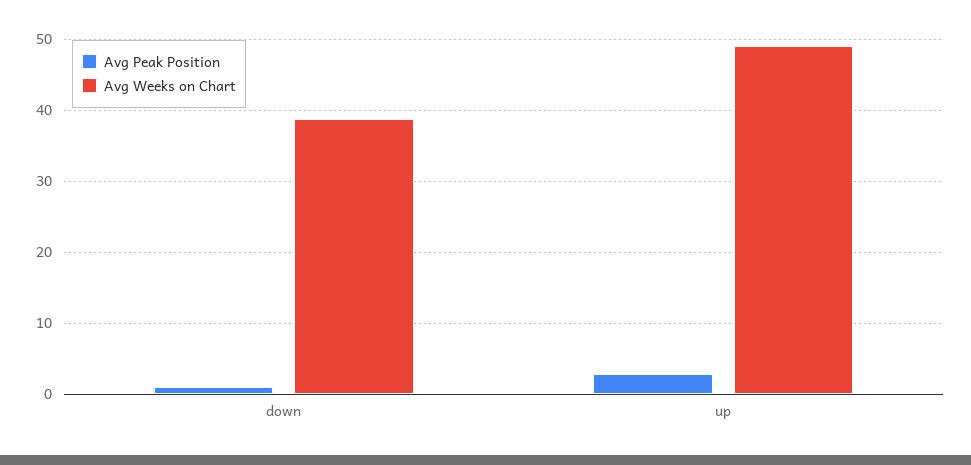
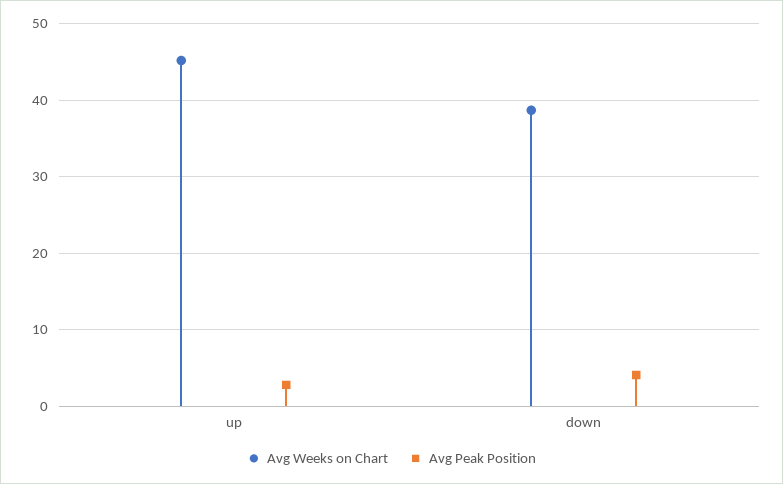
  {
    "Avg Peak Position": {
-     "down": 1,
+     "down": 4,
      "up": 3
    },
    "Avg Weeks on Chart": {
      "down": 39,
-     "up": 49
+     "up": 45
    }
  }

